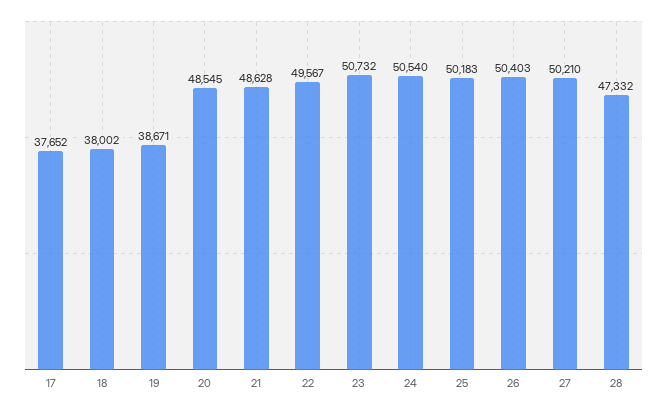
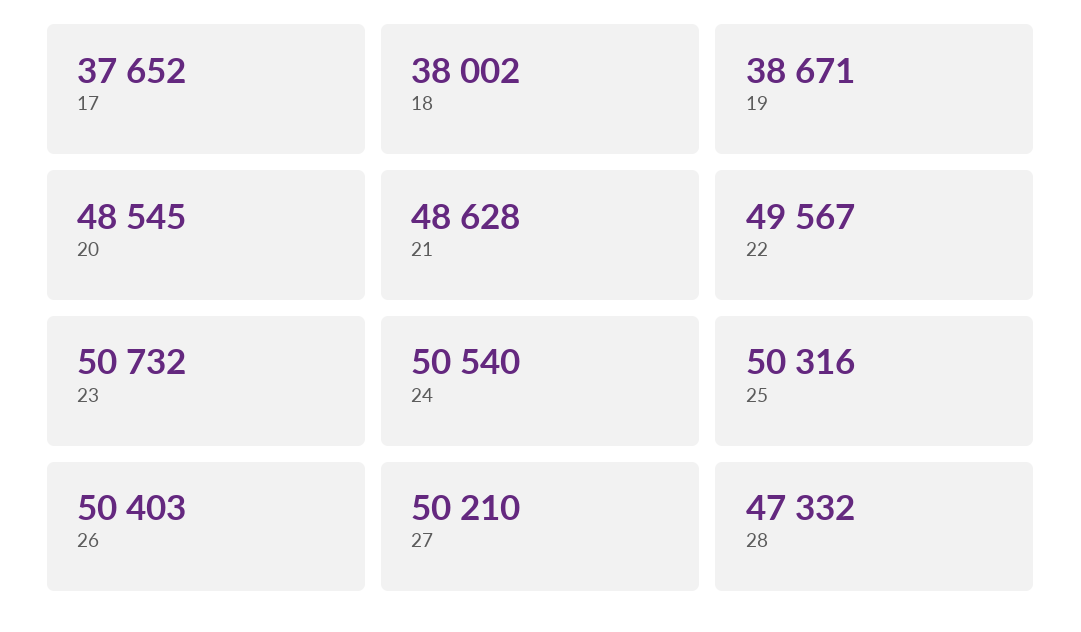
  {
    "17": 37652,
    "18": 38002,
    "19": 38671,
    "20": 48545,
    "21": 48628,
    "22": 49567,
    "23": 50732,
    "24": 50540,
-   "25": 50183,
+   "25": 50316,
    "26": 50403,
    "27": 50210,
    "28": 47332
  }

